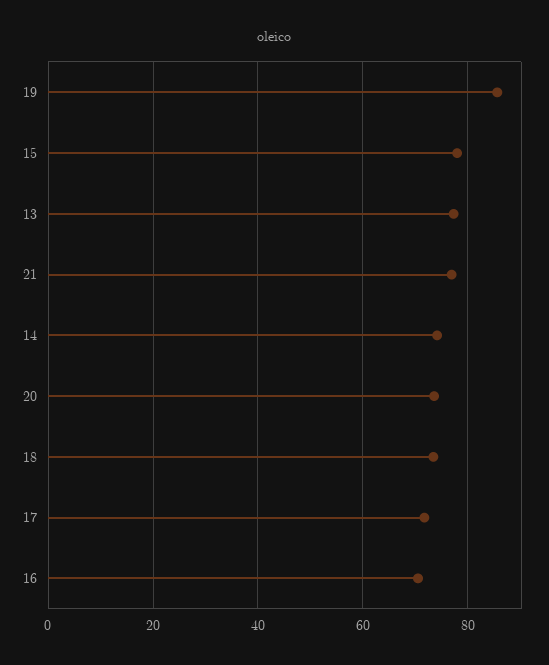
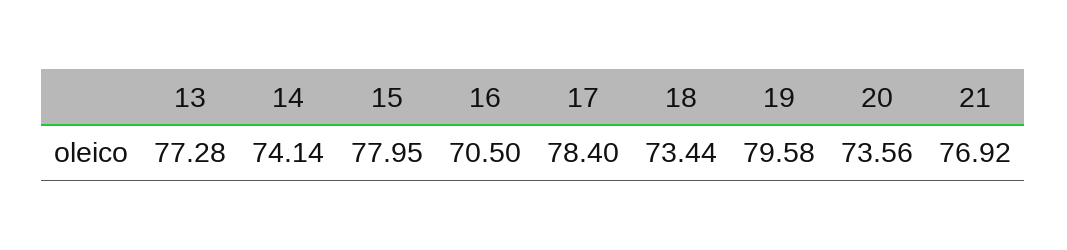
  {
-   "19": 86,
+   "19": 79.58,
    "15": 77.95,
    "13": 77.28,
    "21": 76.92,
    "14": 74.14,
    "20": 73.56,
    "18": 73.44,
-   "17": 72,
+   "17": 78.4,
    "16": 70.5
  }

